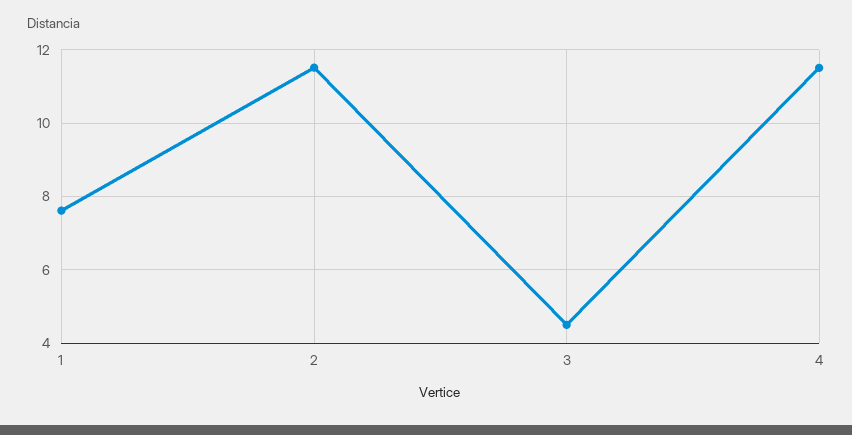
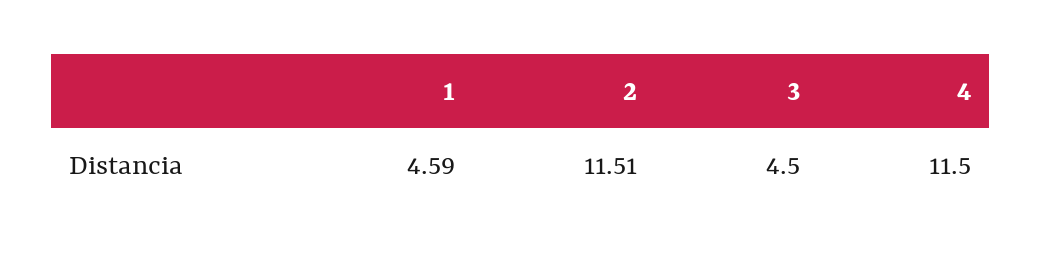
  {
-   "1": 7.6,
+   "1": 4.59,
    "2": 11.51,
    "3": 4.5,
    "4": 11.5
  }

